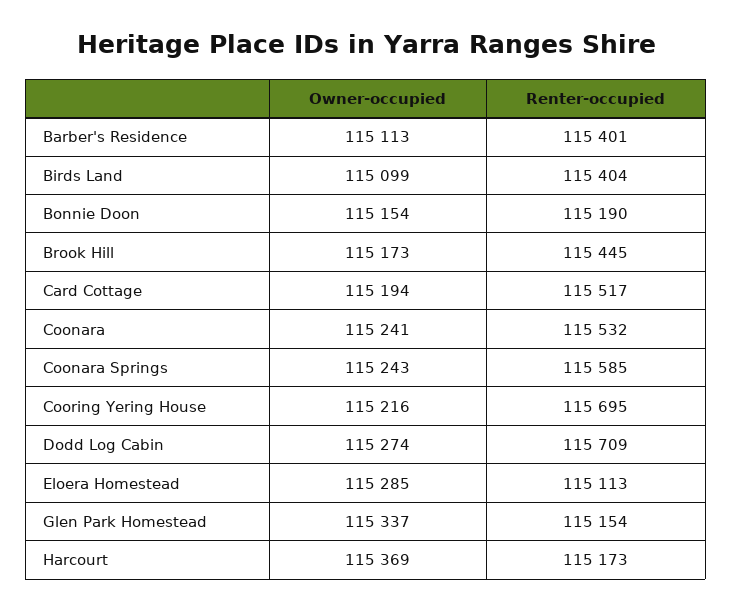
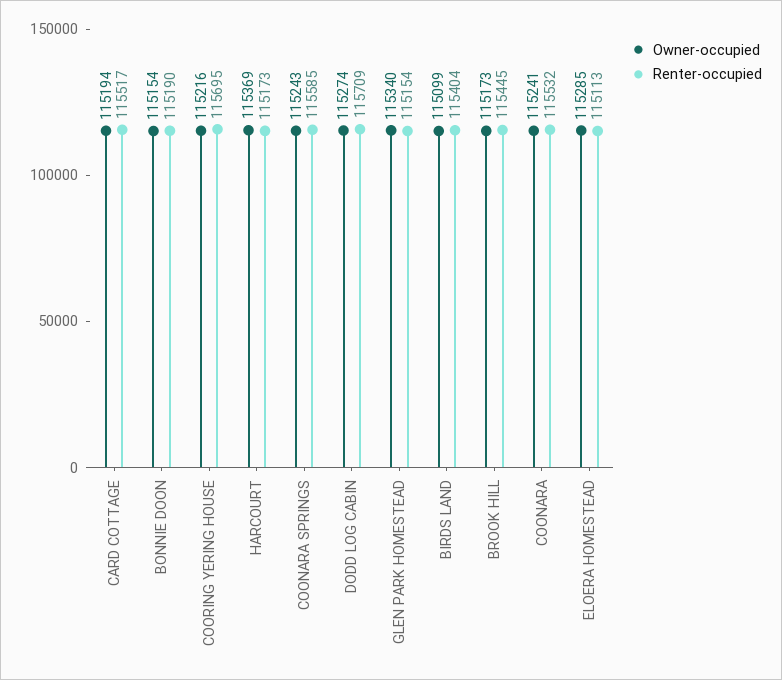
  {
    "Owner-occupied": {
-     "Barber's Residence": 115113,
      "Birds Land": 115099,
      "Bonnie Doon": 115154,
      "Brook Hill": 115173,
      "Card Cottage": 115194,
      "Coonara": 115241,
      "Coonara Springs": 115243,
      "Cooring Yering House": 115216,
      "Dodd Log Cabin": 115274,
      "Eloera Homestead": 115285,
-     "Glen Park Homestead": 115337,
+     "Glen Park Homestead": 115340,
      "Harcourt": 115369
    },
    "Renter-occupied": {
-     "Barber's Residence": 115401,
      "Birds Land": 115404,
      "Bonnie Doon": 115190,
      "Brook Hill": 115445,
      "Card Cottage": 115517,
      "Coonara": 115532,
      "Coonara Springs": 115585,
      "Cooring Yering House": 115695,
      "Dodd Log Cabin": 115709,
      "Eloera Homestead": 115113,
      "Glen Park Homestead": 115154,
      "Harcourt": 115173
    }
  }

